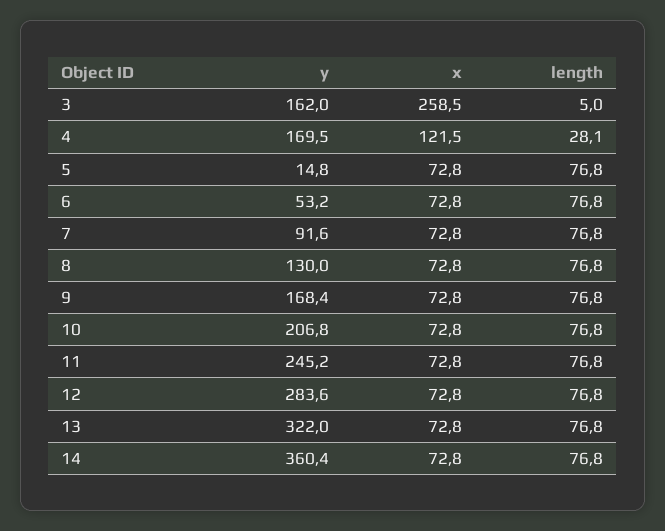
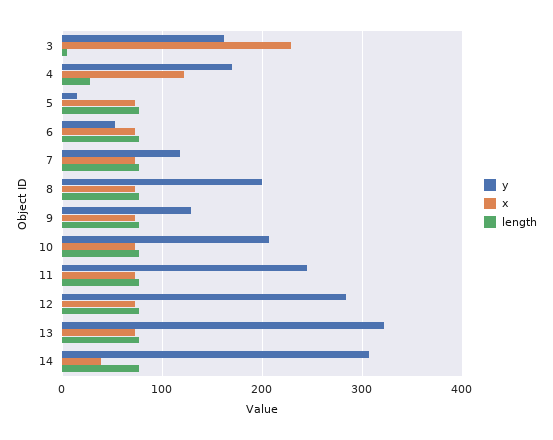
  {
    "y": {
      "3": 162,
      "4": 169.5,
      "5": 14.8,
      "6": 53.2,
-     "7": 91.6,
+     "7": 120,
-     "8": 130,
+     "8": 200,
-     "9": 168.4,
+     "9": 130,
      "10": 206.8,
      "11": 245.2,
      "12": 283.6,
      "13": 322,
-     "14": 360.4
+     "14": 310
    },
    "x": {
-     "3": 258.5,
+     "3": 230,
      "4": 121.5,
      "5": 72.8,
      "6": 72.8,
      "7": 72.8,
      "8": 72.8,
      "9": 72.8,
      "10": 72.8,
      "11": 72.8,
      "12": 72.8,
      "13": 72.8,
-     "14": 72.8
+     "14": 40
    },
    "length": {
      "3": 5,
      "4": 28.1,
      "5": 76.8,
      "6": 76.8,
      "7": 76.8,
      "8": 76.8,
      "9": 76.8,
      "10": 76.8,
      "11": 76.8,
      "12": 76.8,
      "13": 76.8,
      "14": 76.8
    }
  }

